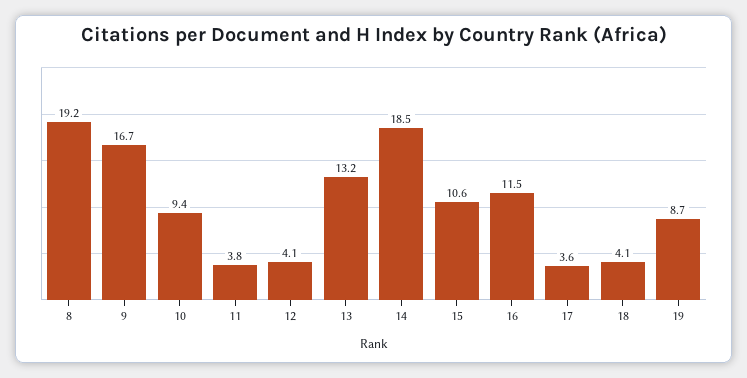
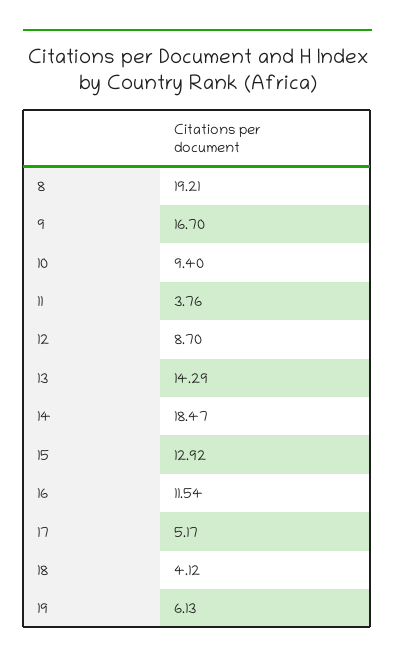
  {
    "8": 19.21,
    "9": 16.7,
    "10": 9.4,
    "11": 3.76,
-   "12": 4.1,
+   "12": 8.7,
-   "13": 13.2,
+   "13": 14.29,
    "14": 18.47,
-   "15": 10.6,
+   "15": 12.92,
    "16": 11.54,
-   "17": 3.6,
+   "17": 5.17,
    "18": 4.12,
-   "19": 8.7
+   "19": 6.13
  }

